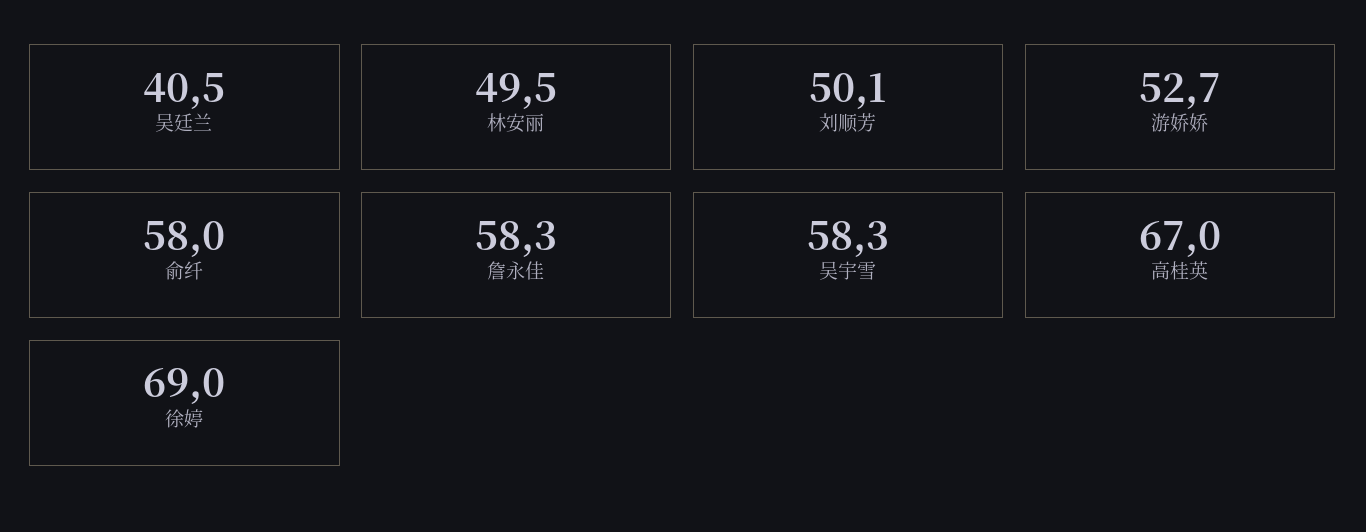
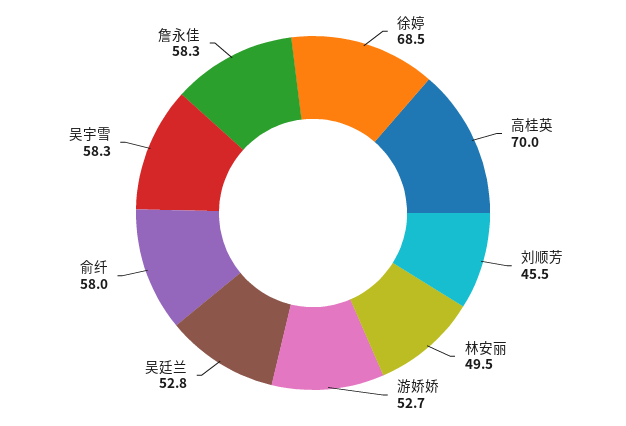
  {
-   "吴廷兰": 40.5,
+   "吴廷兰": 52.8,
    "林安丽": 49.5,
-   "刘顺芳": 50.1,
+   "刘顺芳": 45.5,
    "游娇娇": 52.7,
    "俞纤": 58,
    "詹永佳": 58.3,
    "吴宇雪": 58.3,
-   "高桂英": 67,
+   "高桂英": 70,
-   "徐婷": 69
+   "徐婷": 68.5
  }

